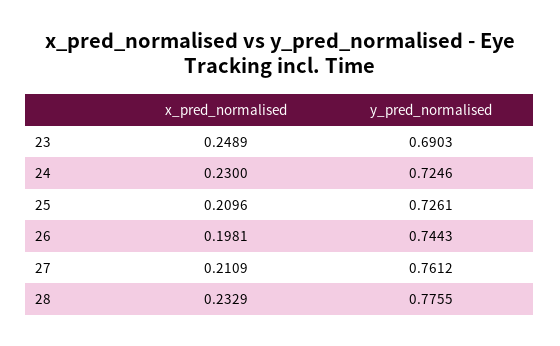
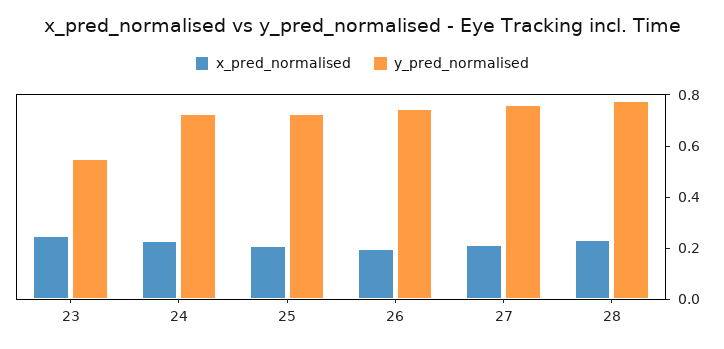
  {
    "x_pred_normalised": {
      "23": 0.2489,
      "24": 0.23,
      "25": 0.2096,
      "26": 0.1981,
      "27": 0.2109,
      "28": 0.2329
    },
    "y_pred_normalised": {
-     "23": 0.6903,
+     "23": 0.55,
      "24": 0.7246,
      "25": 0.7261,
      "26": 0.7443,
      "27": 0.7612,
      "28": 0.7755
    }
  }

